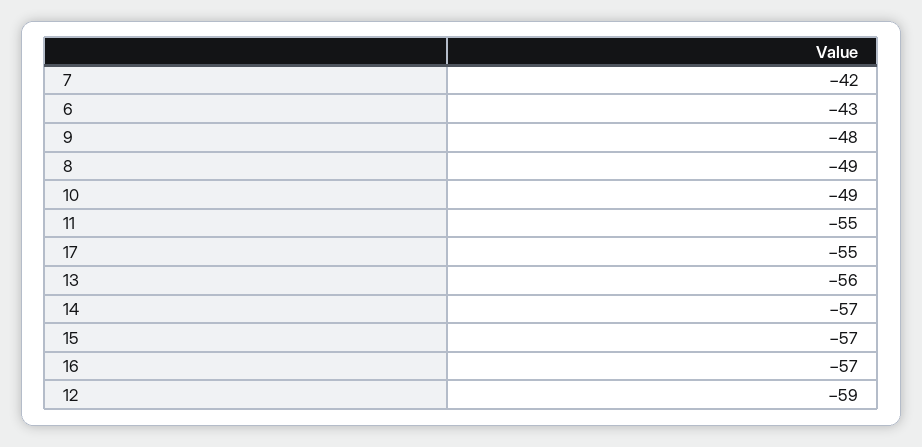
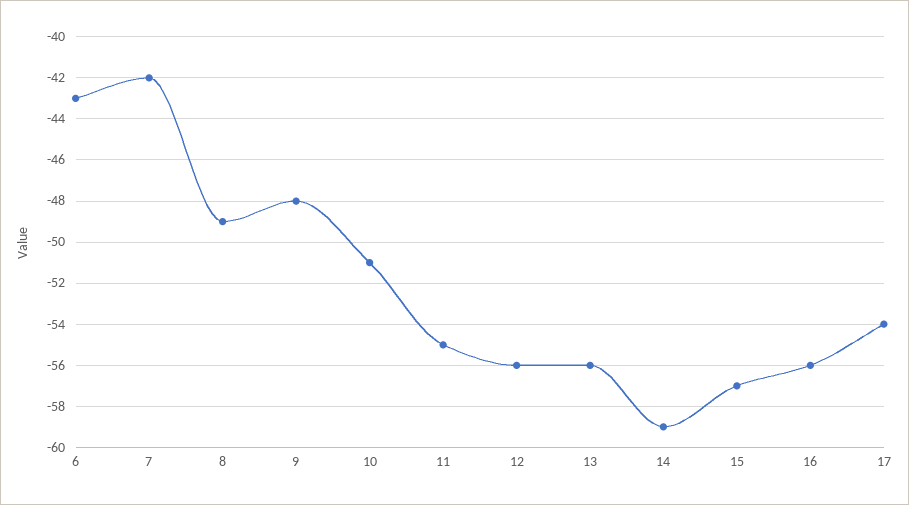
  {
    "7": -42,
    "6": -43,
    "9": -48,
    "8": -49,
-   "10": -49,
+   "10": -51,
    "11": -55,
-   "17": -55,
+   "17": -54,
    "13": -56,
-   "14": -57,
+   "14": -59,
    "15": -57,
-   "16": -57,
+   "16": -56,
-   "12": -59
+   "12": -56
  }

